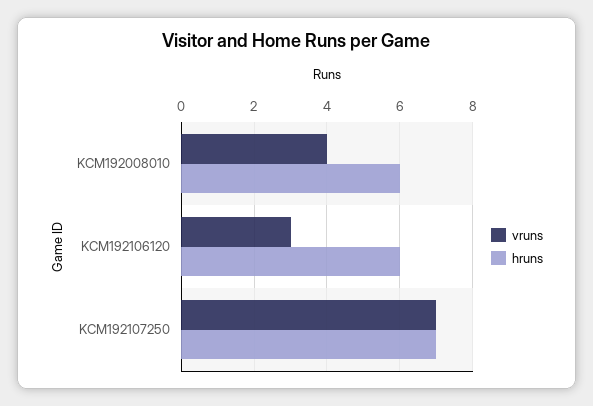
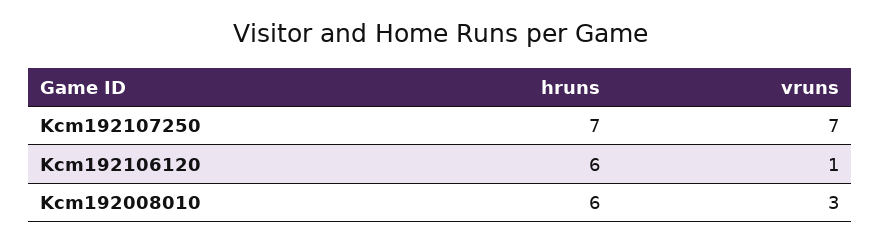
  {
    "vruns": {
-     "KCM192008010": 4,
+     "KCM192008010": 3,
-     "KCM192106120": 3,
+     "KCM192106120": 1,
      "KCM192107250": 7
    },
    "hruns": {
      "KCM192008010": 6,
      "KCM192106120": 6,
      "KCM192107250": 7
    }
  }

